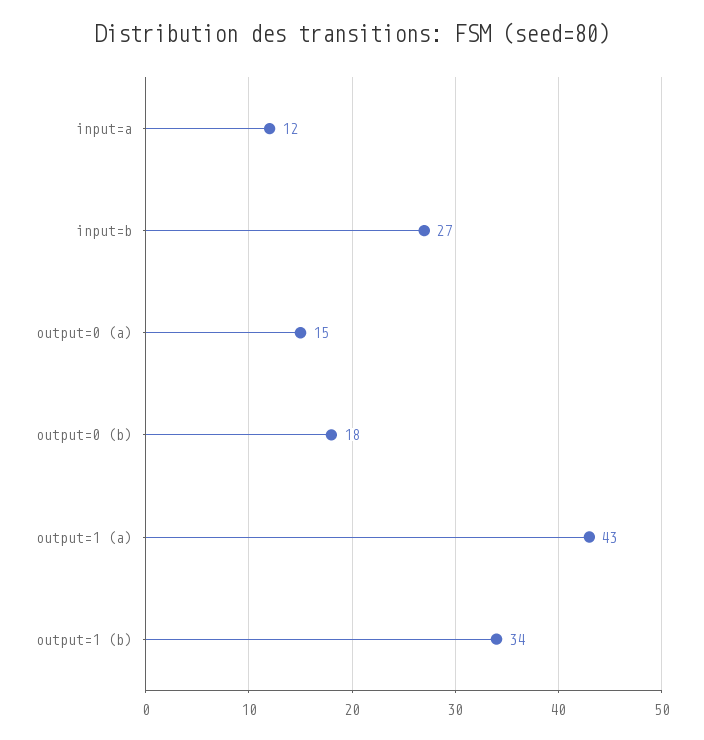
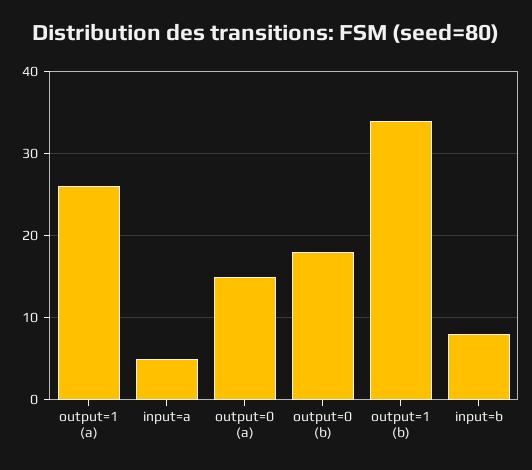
  {
-   "input=a": 12,
+   "input=a": 5,
-   "input=b": 27,
+   "input=b": 8,
    "output=0 (a)": 15,
    "output=0 (b)": 18,
-   "output=1 (a)": 43,
+   "output=1 (a)": 26,
    "output=1 (b)": 34
  }

